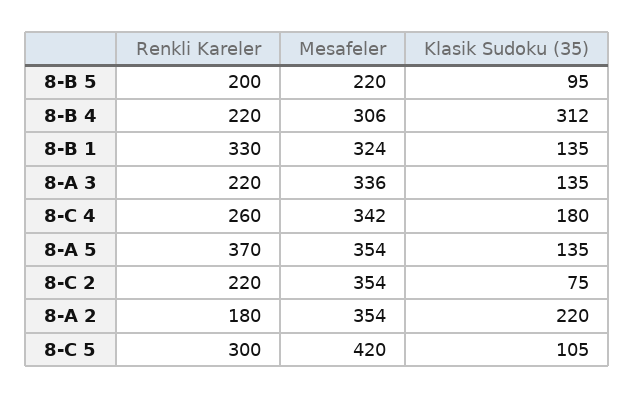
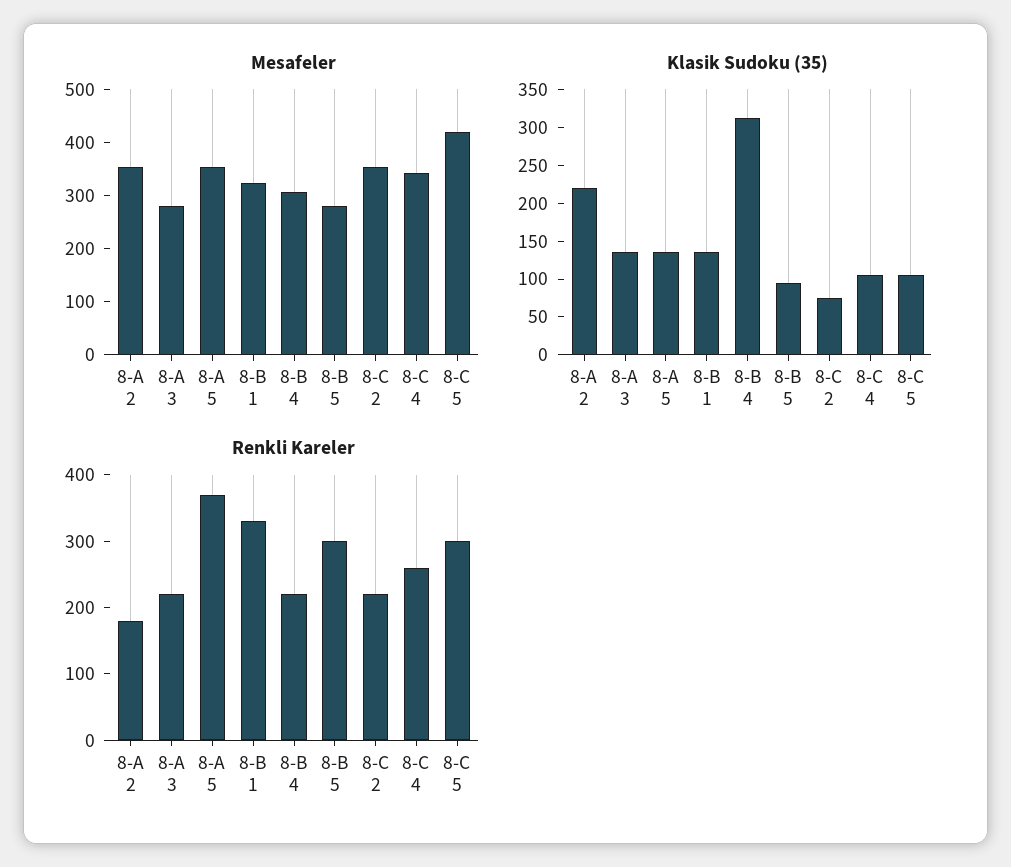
  {
    "Renkli Kareler": {
-     "8-B 5": 200,
+     "8-B 5": 300,
      "8-B 4": 220,
      "8-B 1": 330,
      "8-A 3": 220,
      "8-C 4": 260,
      "8-A 5": 370,
      "8-C 2": 220,
      "8-A 2": 180,
      "8-C 5": 300
    },
    "Mesafeler": {
-     "8-B 5": 220,
+     "8-B 5": 280,
      "8-B 4": 306,
      "8-B 1": 324,
-     "8-A 3": 336,
+     "8-A 3": 280,
      "8-C 4": 342,
      "8-A 5": 354,
      "8-C 2": 354,
      "8-A 2": 354,
      "8-C 5": 420
    },
    "Klasik Sudoku (35)": {
      "8-B 5": 95,
      "8-B 4": 312,
      "8-B 1": 135,
      "8-A 3": 135,
-     "8-C 4": 180,
+     "8-C 4": 100,
      "8-A 5": 135,
      "8-C 2": 75,
      "8-A 2": 220,
      "8-C 5": 105
    }
  }

